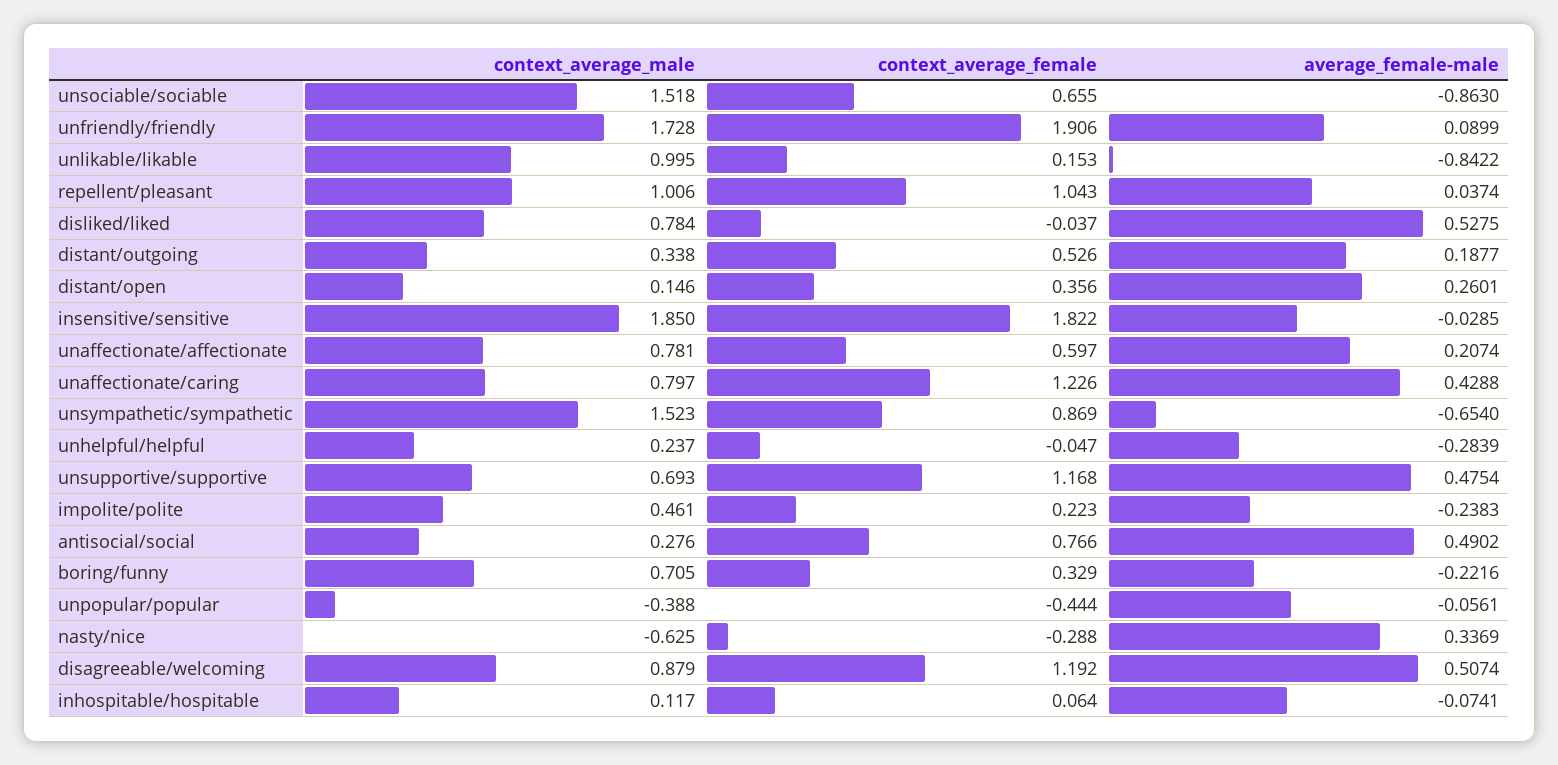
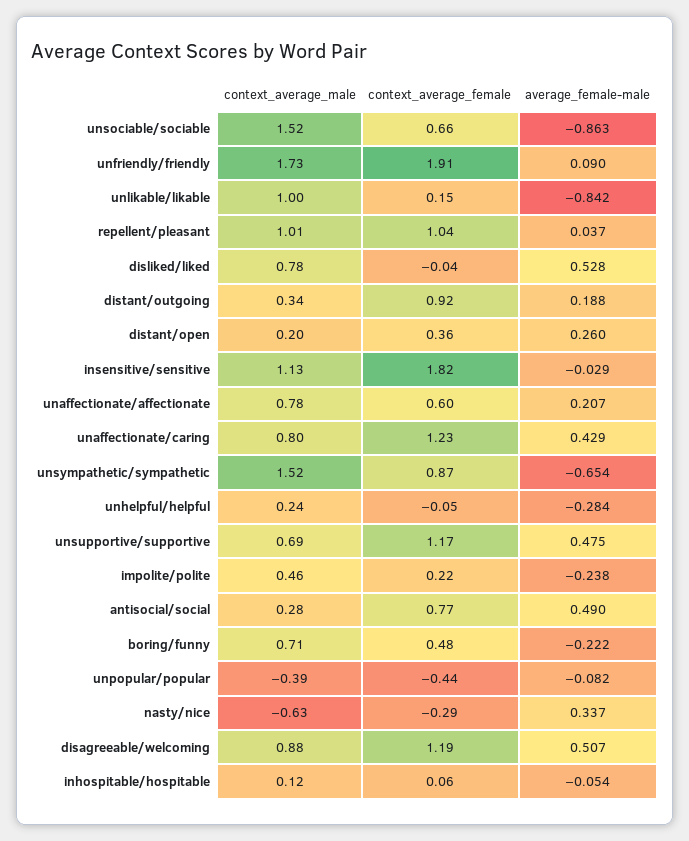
  {
    "context_average_male": {
      "unsociable/sociable": 1.518,
      "unfriendly/friendly": 1.728,
      "unlikable/likable": 0.995,
      "repellent/pleasant": 1.006,
      "disliked/liked": 0.784,
      "distant/outgoing": 0.338,
-     "distant/open": 0.146,
+     "distant/open": 0.2,
-     "insensitive/sensitive": 1.85,
+     "insensitive/sensitive": 1.13,
      "unaffectionate/affectionate": 0.781,
      "unaffectionate/caring": 0.797,
      "unsympathetic/sympathetic": 1.523,
      "unhelpful/helpful": 0.237,
      "unsupportive/supportive": 0.693,
      "impolite/polite": 0.461,
      "antisocial/social": 0.276,
      "boring/funny": 0.705,
      "unpopular/popular": -0.388,
      "nasty/nice": -0.625,
      "disagreeable/welcoming": 0.879,
      "inhospitable/hospitable": 0.117
    },
    "context_average_female": {
      "unsociable/sociable": 0.655,
      "unfriendly/friendly": 1.906,
      "unlikable/likable": 0.153,
      "repellent/pleasant": 1.043,
      "disliked/liked": -0.037,
-     "distant/outgoing": 0.526,
+     "distant/outgoing": 0.92,
      "distant/open": 0.356,
      "insensitive/sensitive": 1.822,
      "unaffectionate/affectionate": 0.597,
      "unaffectionate/caring": 1.226,
      "unsympathetic/sympathetic": 0.869,
      "unhelpful/helpful": -0.047,
      "unsupportive/supportive": 1.168,
      "impolite/polite": 0.223,
      "antisocial/social": 0.766,
-     "boring/funny": 0.329,
+     "boring/funny": 0.48,
      "unpopular/popular": -0.444,
      "nasty/nice": -0.288,
      "disagreeable/welcoming": 1.192,
      "inhospitable/hospitable": 0.064
    },
    "average_female-male": {
      "unsociable/sociable": -0.863,
      "unfriendly/friendly": 0.0899,
      "unlikable/likable": -0.8422,
      "repellent/pleasant": 0.0374,
      "disliked/liked": 0.5275,
      "distant/outgoing": 0.1877,
      "distant/open": 0.2601,
      "insensitive/sensitive": -0.0285,
      "unaffectionate/affectionate": 0.2074,
      "unaffectionate/caring": 0.4288,
      "unsympathetic/sympathetic": -0.654,
      "unhelpful/helpful": -0.2839,
      "unsupportive/supportive": 0.4754,
      "impolite/polite": -0.2383,
      "antisocial/social": 0.4902,
      "boring/funny": -0.2216,
-     "unpopular/popular": -0.0561,
+     "unpopular/popular": -0.082,
      "nasty/nice": 0.3369,
      "disagreeable/welcoming": 0.5074,
-     "inhospitable/hospitable": -0.0741
+     "inhospitable/hospitable": -0.054
    }
  }

